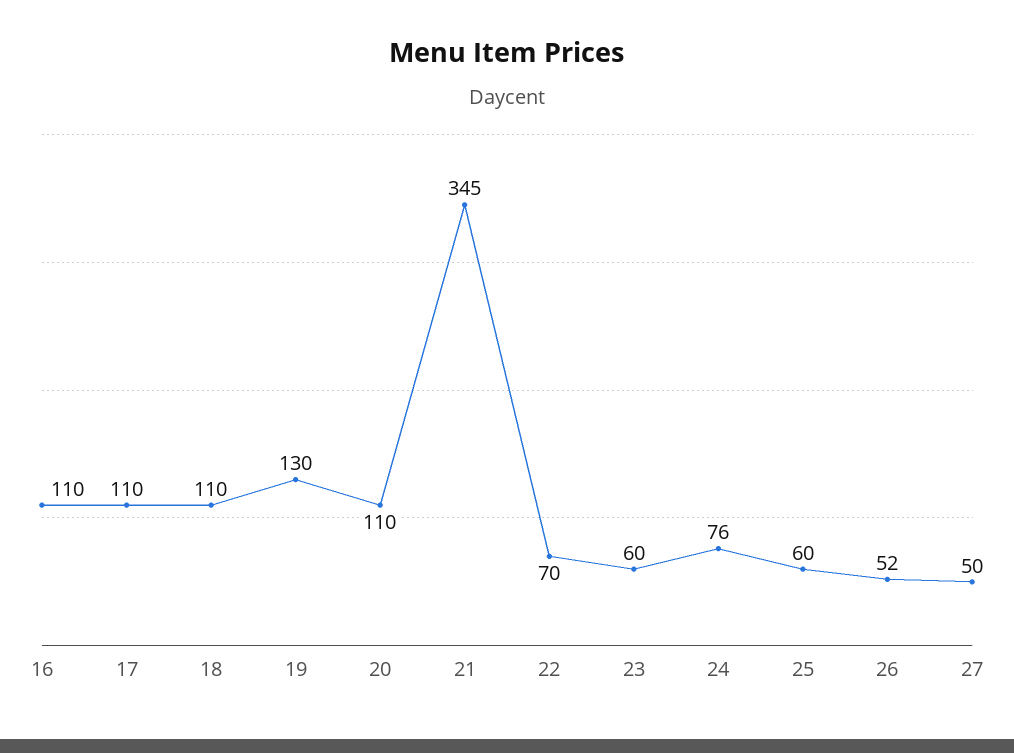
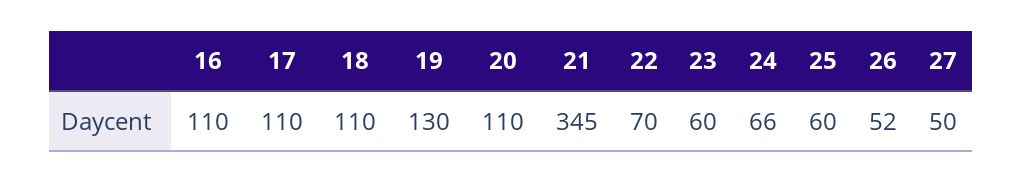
  {
    "16": 110,
    "17": 110,
    "18": 110,
    "19": 130,
    "20": 110,
    "21": 345,
    "22": 70,
    "23": 60,
-   "24": 76,
+   "24": 66,
    "25": 60,
    "26": 52,
    "27": 50
  }

